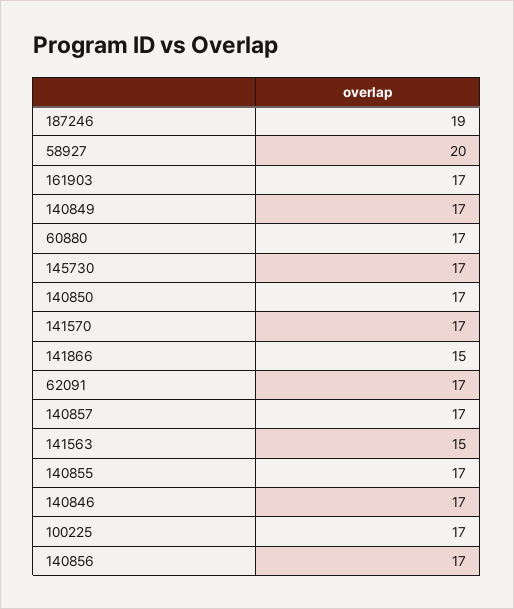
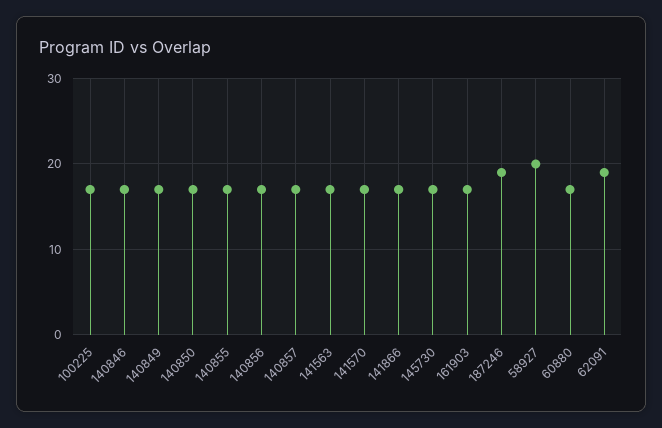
  {
    "187246": 19,
    "58927": 20,
    "161903": 17,
    "140849": 17,
    "60880": 17,
    "145730": 17,
    "140850": 17,
    "141570": 17,
-   "141866": 15,
+   "141866": 17,
-   "62091": 17,
+   "62091": 19,
    "140857": 17,
-   "141563": 15,
+   "141563": 17,
    "140855": 17,
    "140846": 17,
    "100225": 17,
    "140856": 17
  }

